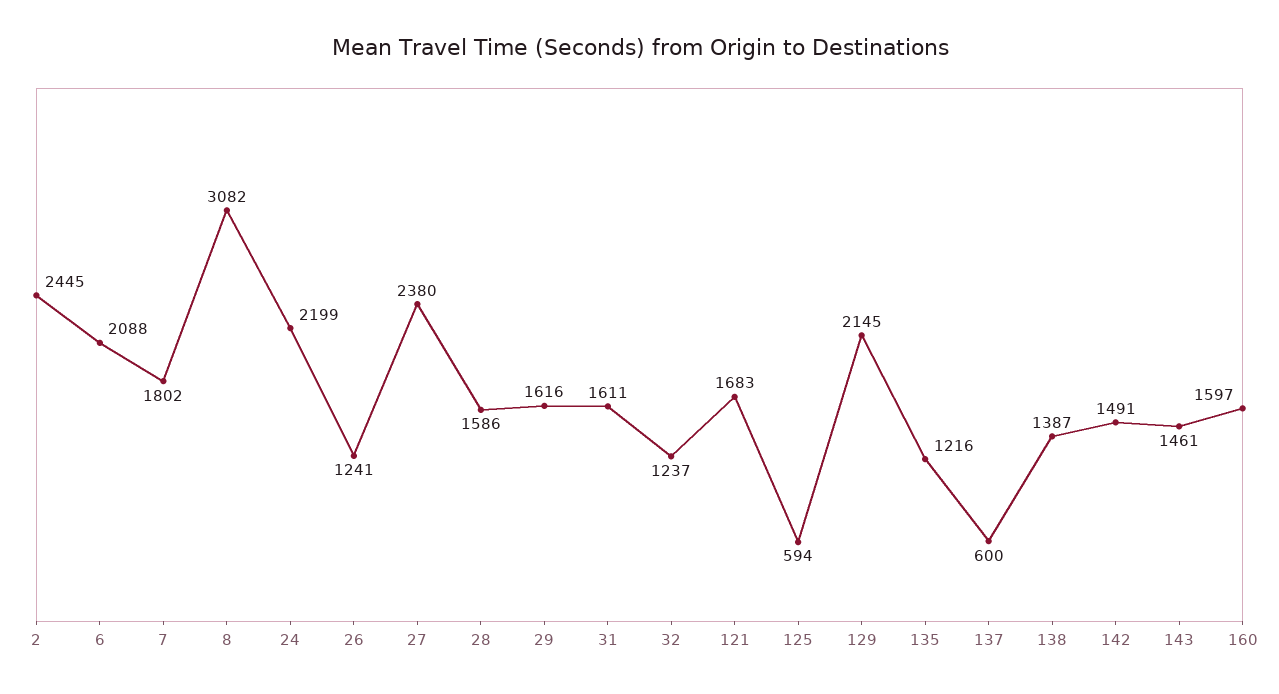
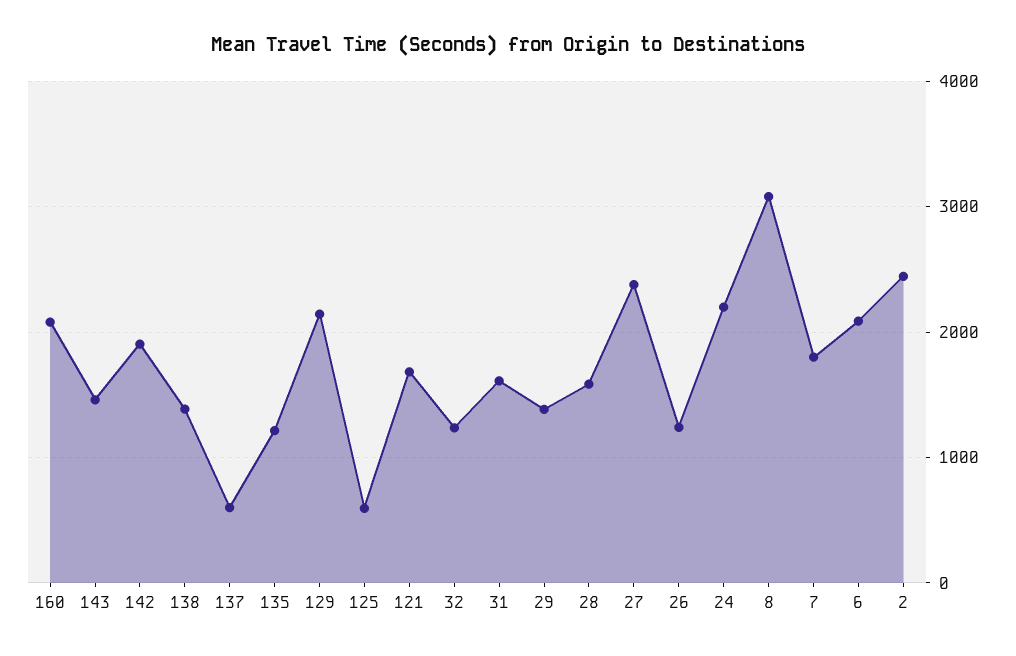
  {
    "2": 2445,
    "6": 2088,
    "7": 1802,
    "8": 3082,
    "24": 2199,
    "26": 1241,
    "27": 2380,
    "28": 1586,
-   "29": 1616,
+   "29": 1400,
    "31": 1611,
    "32": 1237,
    "121": 1683,
    "125": 594,
    "129": 2145,
    "135": 1216,
    "137": 600,
    "138": 1387,
-   "142": 1491,
+   "142": 1900,
    "143": 1461,
-   "160": 1597
+   "160": 2100
  }

